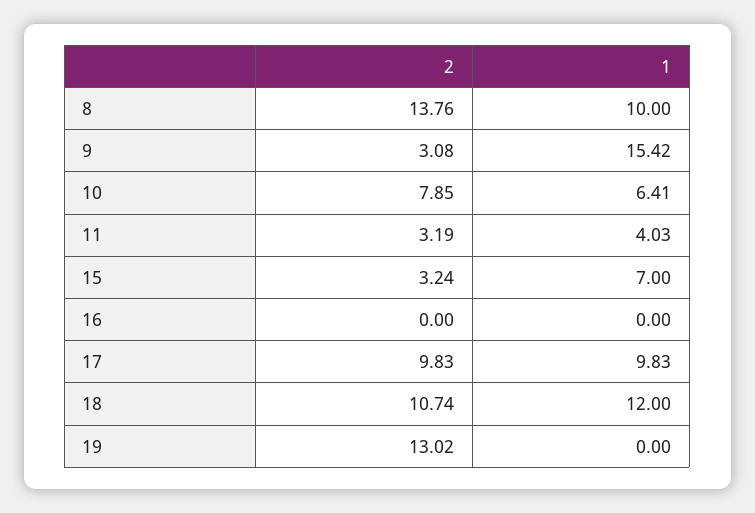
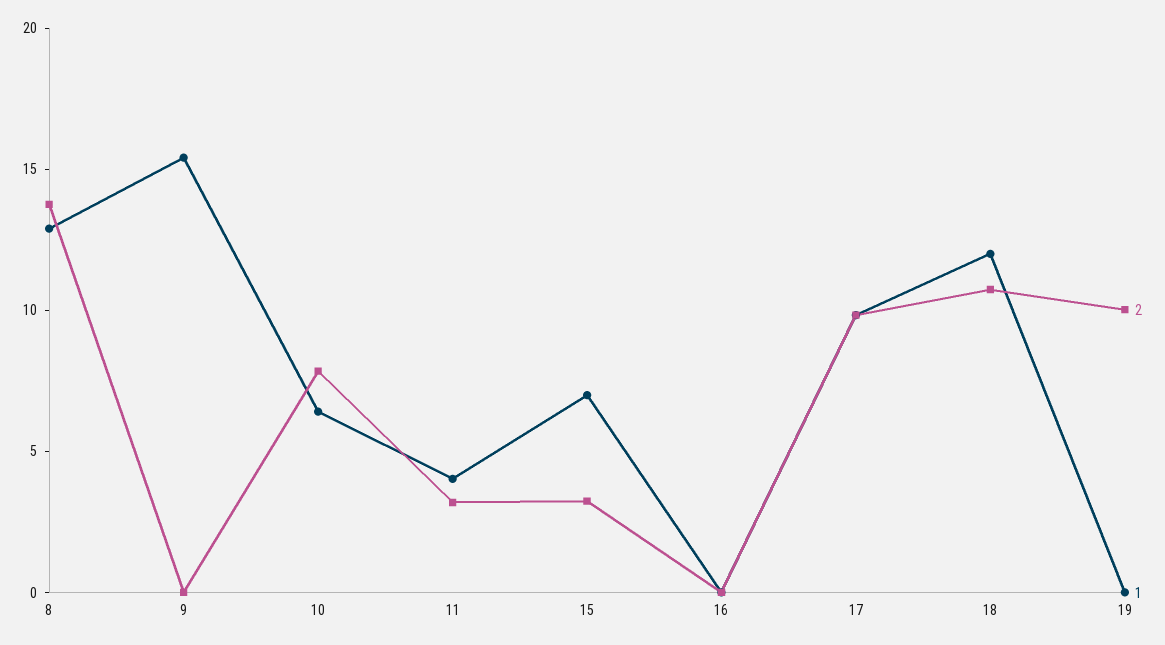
  {
    "2": {
      "8": 13.76,
-     "9": 3.08,
+     "9": 0,
      "10": 7.85,
      "11": 3.19,
      "15": 3.24,
      "16": 0,
      "17": 9.83,
      "18": 10.74,
-     "19": 13.02
+     "19": 10
    },
    "1": {
-     "8": 10,
+     "8": 13,
      "9": 15.42,
      "10": 6.41,
      "11": 4.03,
      "15": 7,
      "16": 0,
      "17": 9.83,
      "18": 12,
      "19": 0
    }
  }

